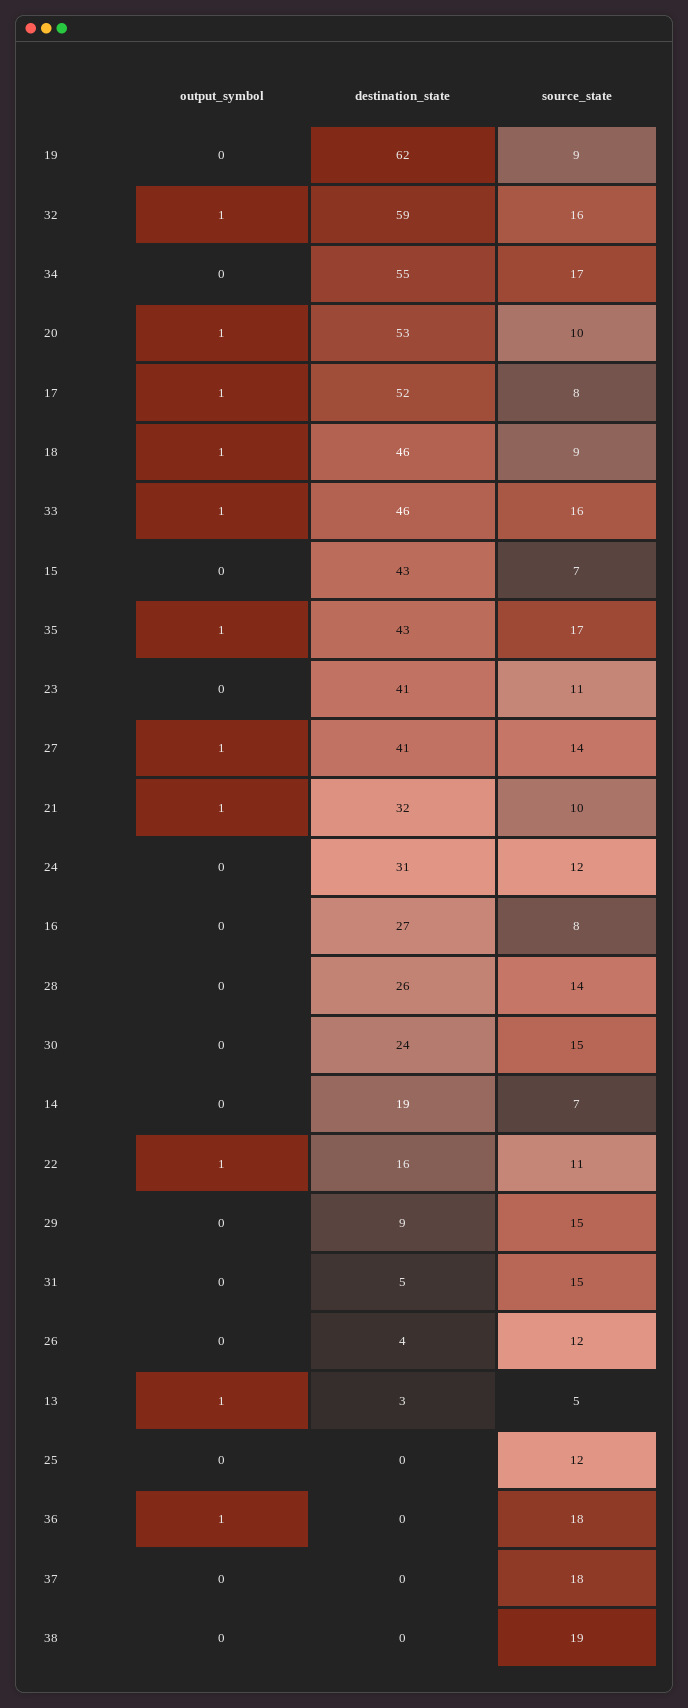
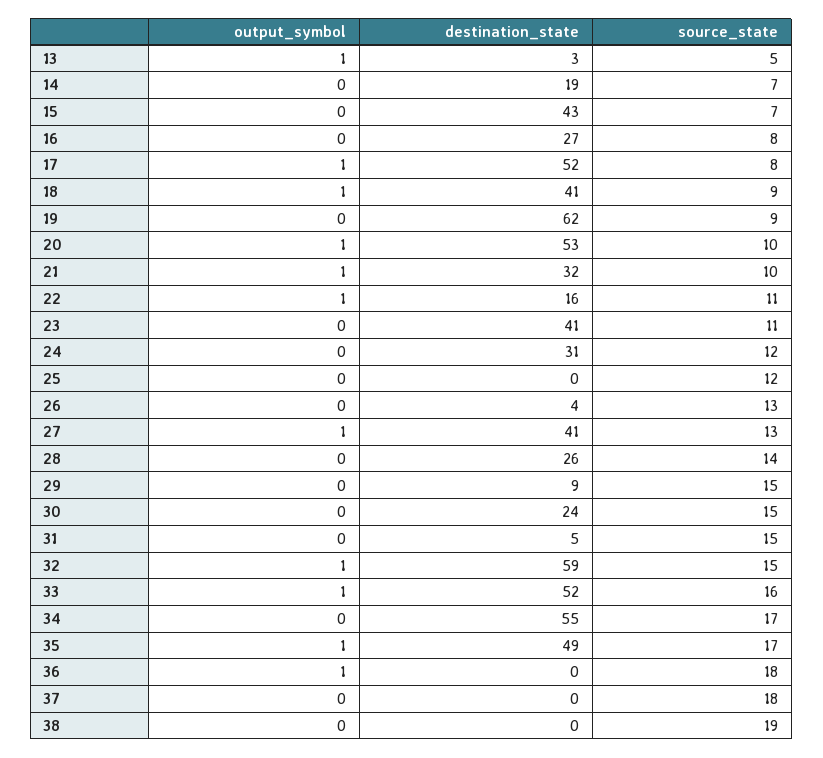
  {
    "output_symbol": {
      "19": 0,
      "32": 1,
      "34": 0,
      "20": 1,
      "17": 1,
      "18": 1,
      "33": 1,
      "15": 0,
      "35": 1,
      "23": 0,
      "27": 1,
      "21": 1,
      "24": 0,
      "16": 0,
      "28": 0,
      "30": 0,
      "14": 0,
      "22": 1,
      "29": 0,
      "31": 0,
      "26": 0,
      "13": 1,
      "25": 0,
      "36": 1,
      "37": 0,
      "38": 0
    },
    "destination_state": {
      "19": 62,
      "32": 59,
      "34": 55,
      "20": 53,
      "17": 52,
-     "18": 46,
+     "18": 41,
-     "33": 46,
+     "33": 52,
      "15": 43,
-     "35": 43,
+     "35": 49,
      "23": 41,
      "27": 41,
      "21": 32,
      "24": 31,
      "16": 27,
      "28": 26,
      "30": 24,
      "14": 19,
      "22": 16,
      "29": 9,
      "31": 5,
      "26": 4,
      "13": 3,
      "25": 0,
      "36": 0,
      "37": 0,
      "38": 0
    },
    "source_state": {
      "19": 9,
-     "32": 16,
+     "32": 15,
      "34": 17,
      "20": 10,
      "17": 8,
      "18": 9,
      "33": 16,
      "15": 7,
      "35": 17,
      "23": 11,
-     "27": 14,
+     "27": 13,
      "21": 10,
      "24": 12,
      "16": 8,
      "28": 14,
      "30": 15,
      "14": 7,
      "22": 11,
      "29": 15,
      "31": 15,
-     "26": 12,
+     "26": 13,
      "13": 5,
      "25": 12,
      "36": 18,
      "37": 18,
      "38": 19
    }
  }

